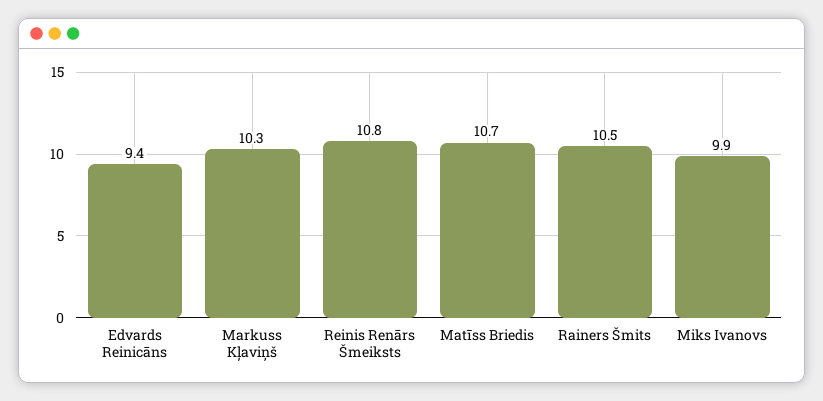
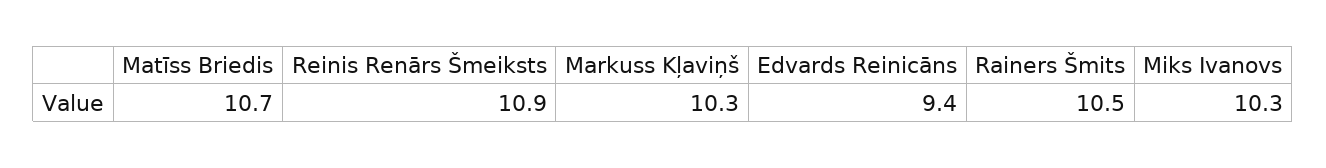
  {
    "Edvards Reinicāns": 9.4,
    "Markuss Kļaviņš": 10.3,
-   "Reinis Renārs Šmeiksts": 10.8,
+   "Reinis Renārs Šmeiksts": 10.9,
    "Matīss Briedis": 10.7,
    "Rainers Šmits": 10.5,
-   "Miks Ivanovs": 9.9
+   "Miks Ivanovs": 10.3
  }

